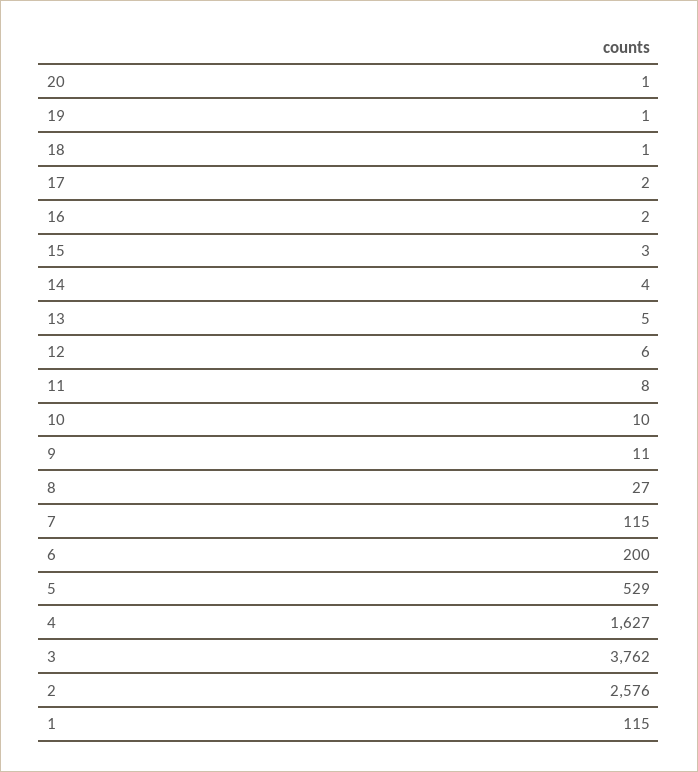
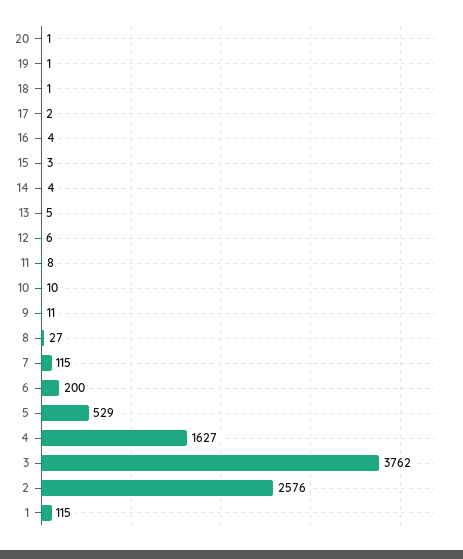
  {
    "20": 1,
    "19": 1,
    "18": 1,
    "17": 2,
-   "16": 2,
+   "16": 4,
    "15": 3,
    "14": 4,
    "13": 5,
    "12": 6,
    "11": 8,
    "10": 10,
    "9": 11,
    "8": 27,
    "7": 115,
    "6": 200,
    "5": 529,
    "4": 1627,
    "3": 3762,
    "2": 2576,
    "1": 115
  }

